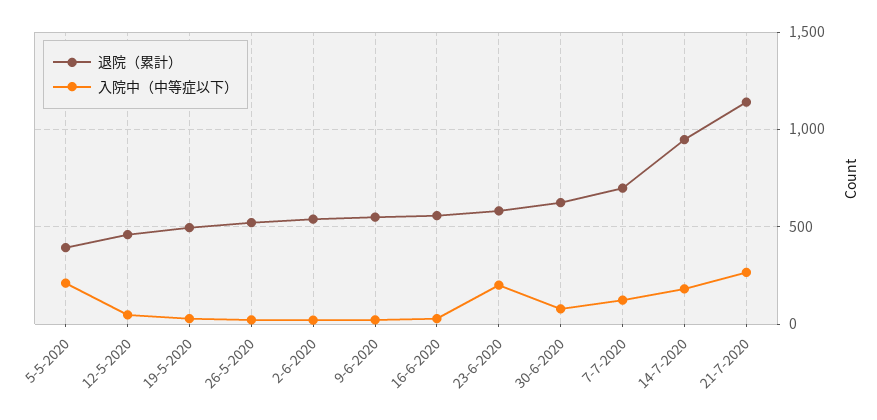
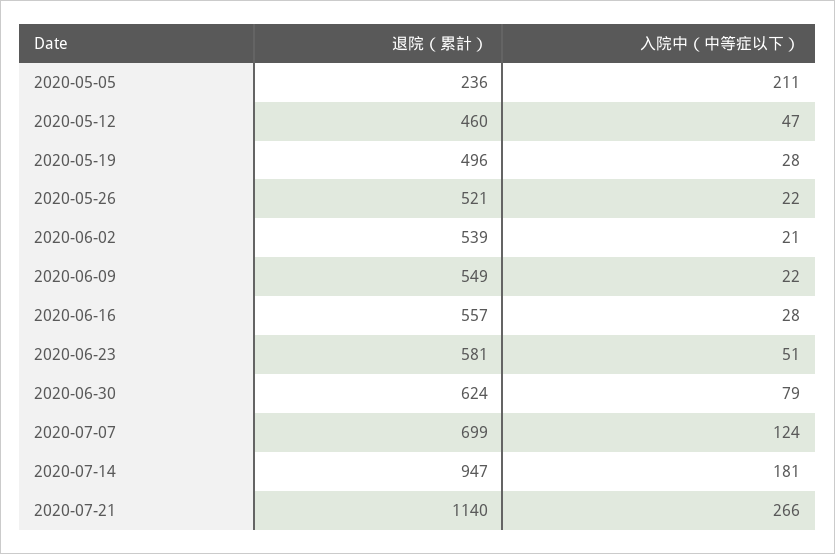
  {
    "退院（累計）": {
-     "5-5-2020": 400,
+     "5-5-2020": 236,
      "12-5-2020": 460,
      "19-5-2020": 496,
      "26-5-2020": 521,
      "2-6-2020": 539,
      "9-6-2020": 549,
      "16-6-2020": 557,
      "23-6-2020": 581,
      "30-6-2020": 624,
      "7-7-2020": 699,
      "14-7-2020": 947,
      "21-7-2020": 1140
    },
    "入院中（中等症以下）": {
      "5-5-2020": 211,
      "12-5-2020": 47,
      "19-5-2020": 28,
      "26-5-2020": 22,
      "2-6-2020": 21,
      "9-6-2020": 22,
      "16-6-2020": 28,
-     "23-6-2020": 200,
+     "23-6-2020": 51,
      "30-6-2020": 79,
      "7-7-2020": 124,
      "14-7-2020": 181,
      "21-7-2020": 266
    }
  }

